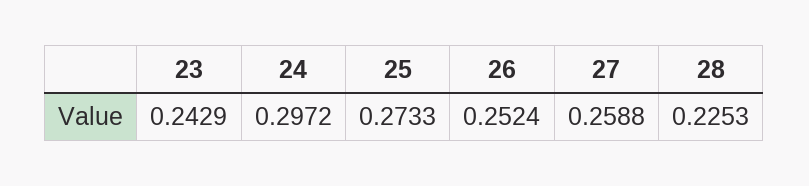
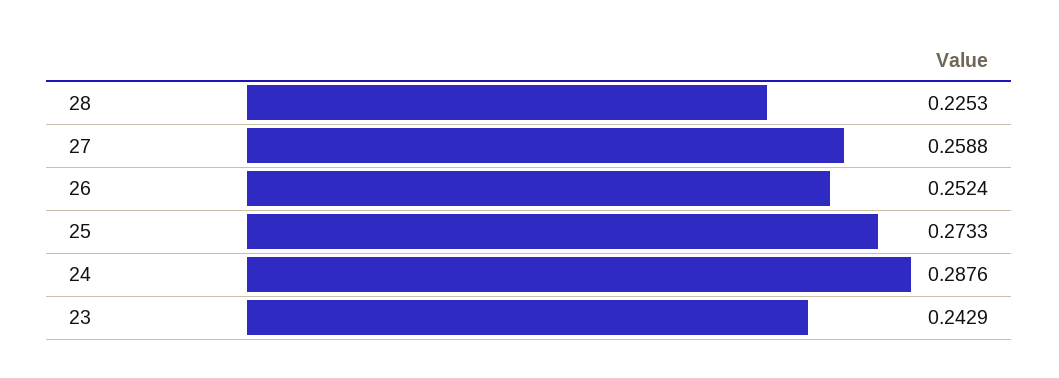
  {
    "23": 0.2429,
-   "24": 0.2972,
+   "24": 0.2876,
    "25": 0.2733,
    "26": 0.2524,
    "27": 0.2588,
    "28": 0.2253
  }

